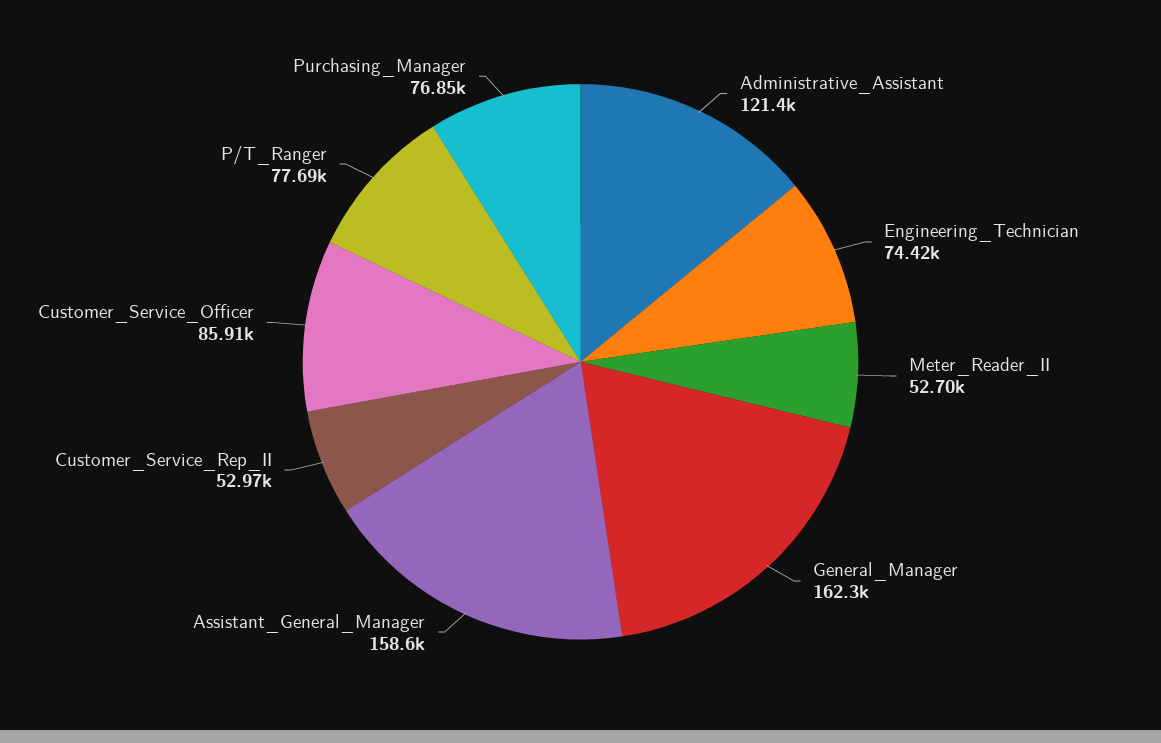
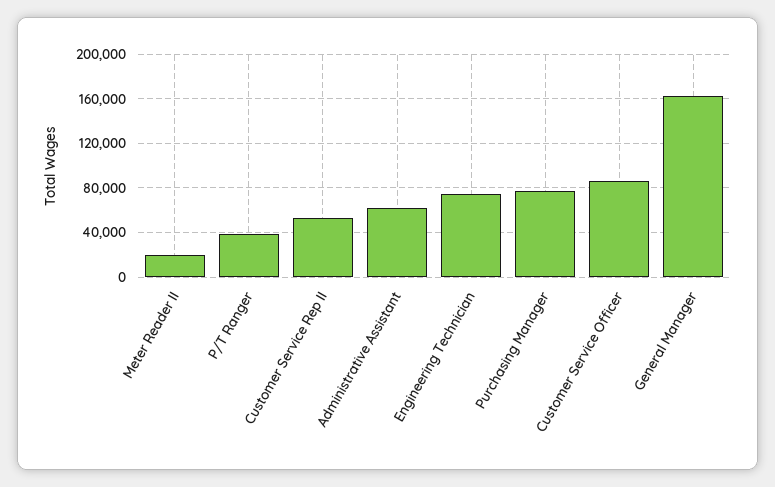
  {
-   "Administrative_Assistant": 121400,
+   "Administrative_Assistant": 60000,
    "Engineering_Technician": 74420,
-   "Meter_Reader_II": 52700,
+   "Meter_Reader_II": 20000,
    "General_Manager": 162300,
-   "Assistant_General_Manager": 158600,
    "Customer_Service_Rep_II": 52970,
    "Customer_Service_Officer": 85910,
-   "P/T_Ranger": 77690,
+   "P/T_Ranger": 40000,
    "Purchasing_Manager": 76850
  }

